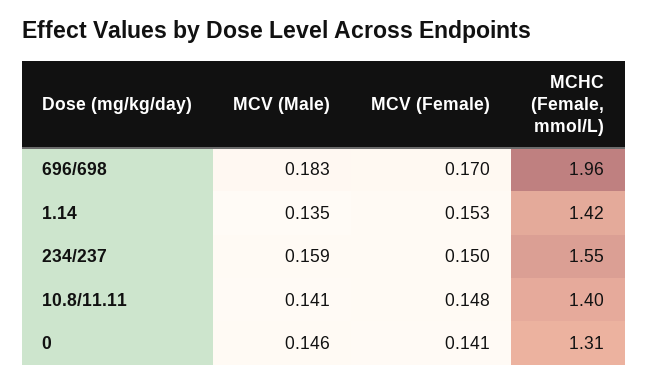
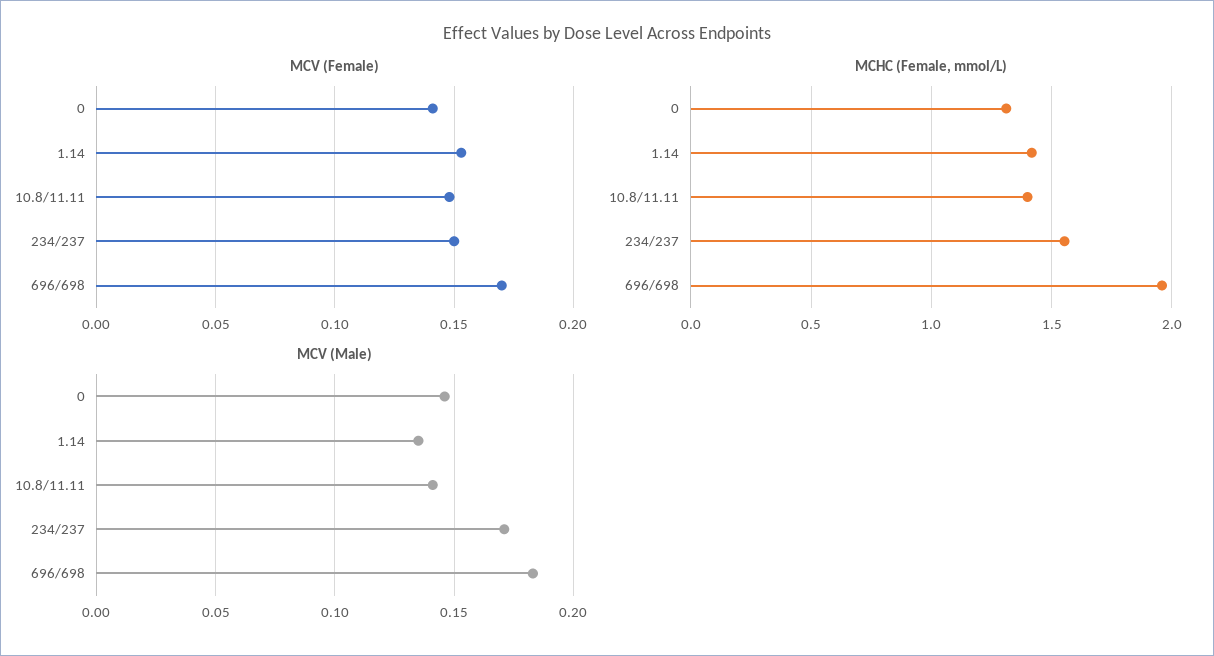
  {
    "MCV (Male)": {
      "696/698": 0.183,
      "1.14": 0.135,
-     "234/237": 0.159,
+     "234/237": 0.17,
      "10.8/11.11": 0.141,
      "0": 0.146
    },
    "MCV (Female)": {
      "696/698": 0.17,
      "1.14": 0.153,
      "234/237": 0.15,
      "10.8/11.11": 0.148,
      "0": 0.141
    },
    "MCHC (Female, mmol/L)": {
      "696/698": 1.96,
      "1.14": 1.42,
      "234/237": 1.55,
      "10.8/11.11": 1.4,
      "0": 1.31
    }
  }

